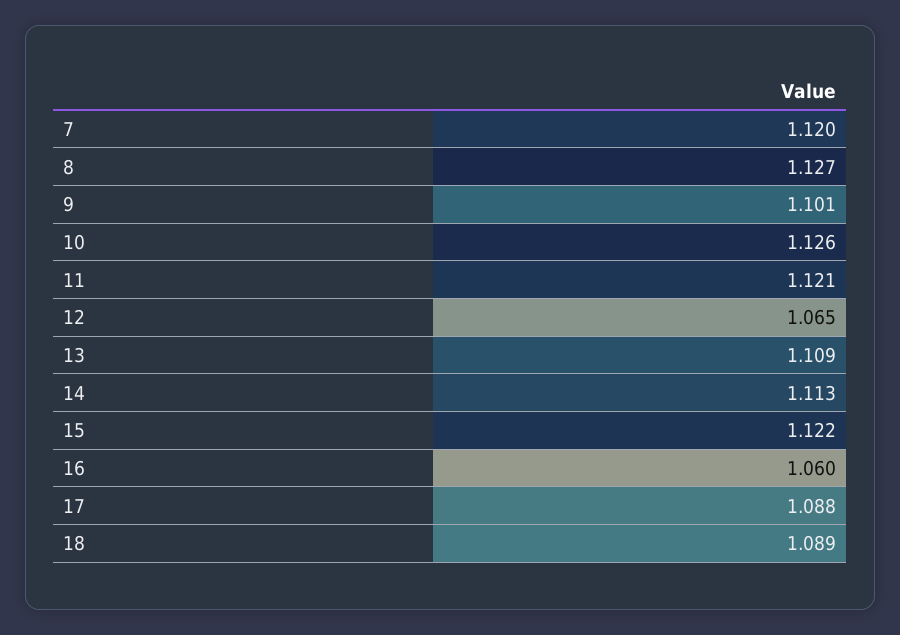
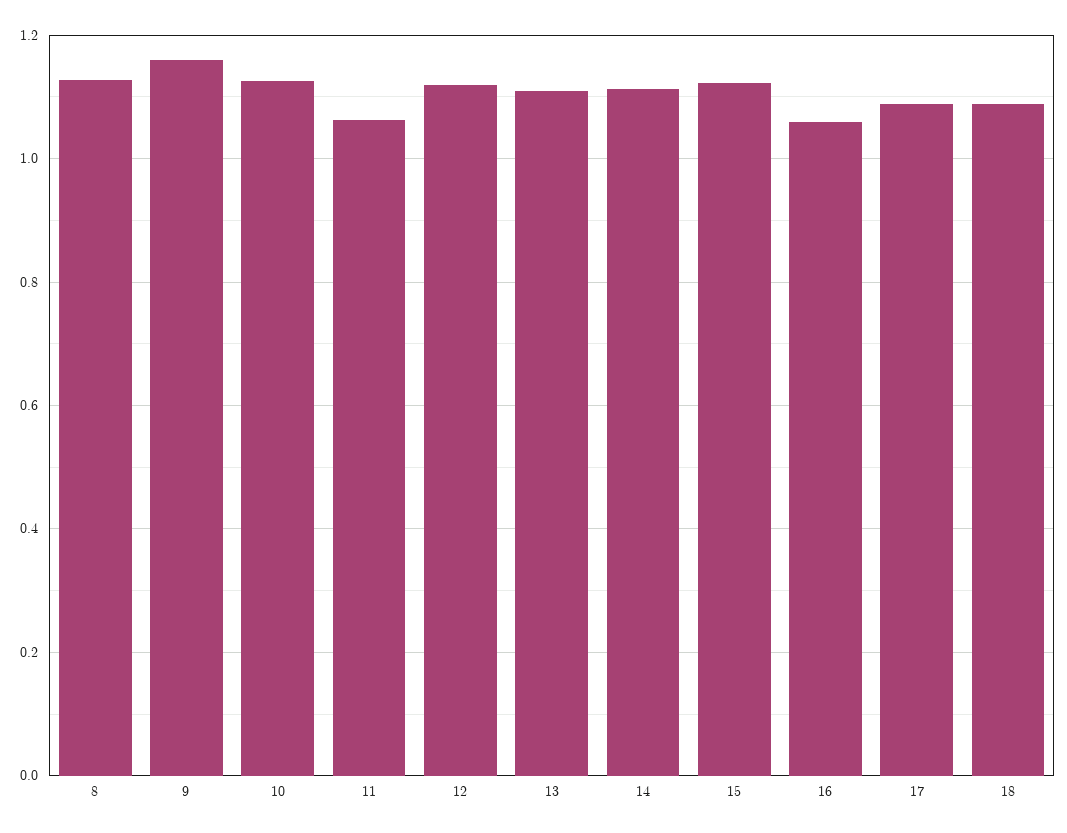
  {
-   "7": 1.12,
    "8": 1.127,
-   "9": 1.101,
+   "9": 1.16,
    "10": 1.126,
-   "11": 1.121,
+   "11": 1.06,
-   "12": 1.065,
+   "12": 1.12,
    "13": 1.109,
    "14": 1.113,
    "15": 1.122,
    "16": 1.06,
    "17": 1.088,
    "18": 1.089
  }

